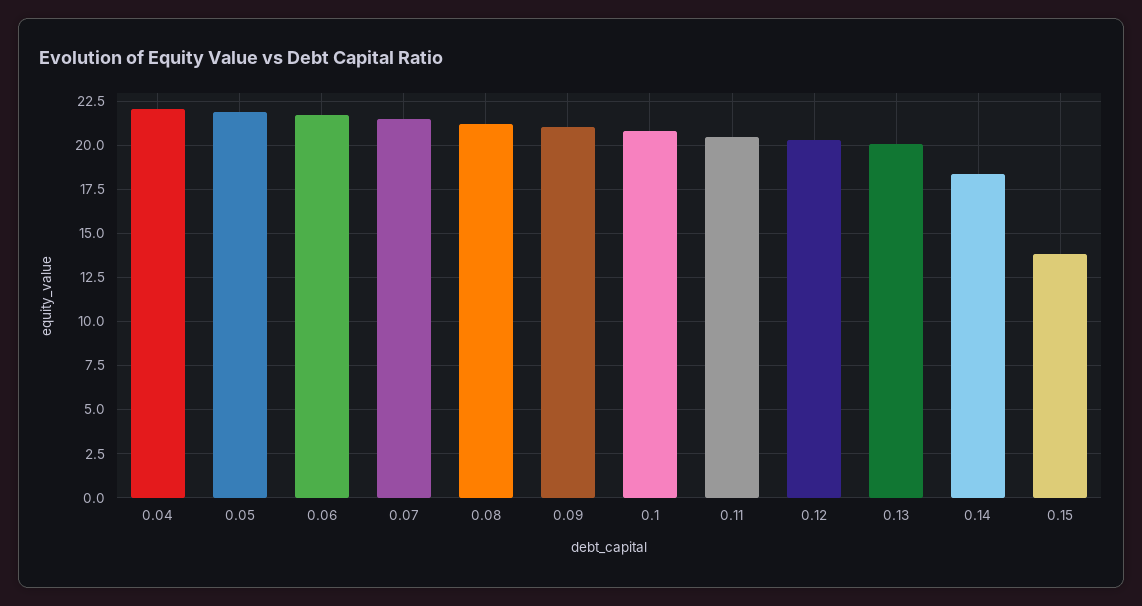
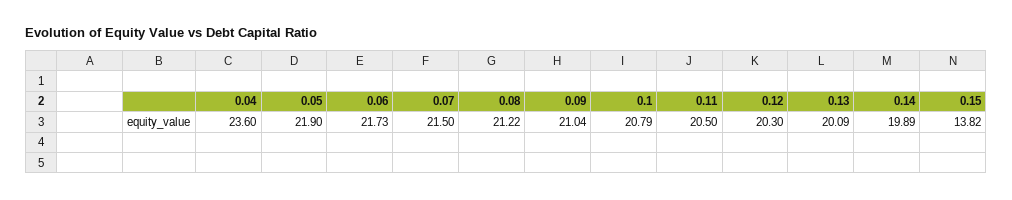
  {
-   "0.04": 22,
+   "0.04": 23.6,
    "0.05": 21.9,
    "0.06": 21.73,
    "0.07": 21.5,
    "0.08": 21.22,
    "0.09": 21.04,
    "0.1": 20.79,
    "0.11": 20.5,
    "0.12": 20.3,
    "0.13": 20.09,
-   "0.14": 18.5,
+   "0.14": 19.89,
    "0.15": 13.82
  }

